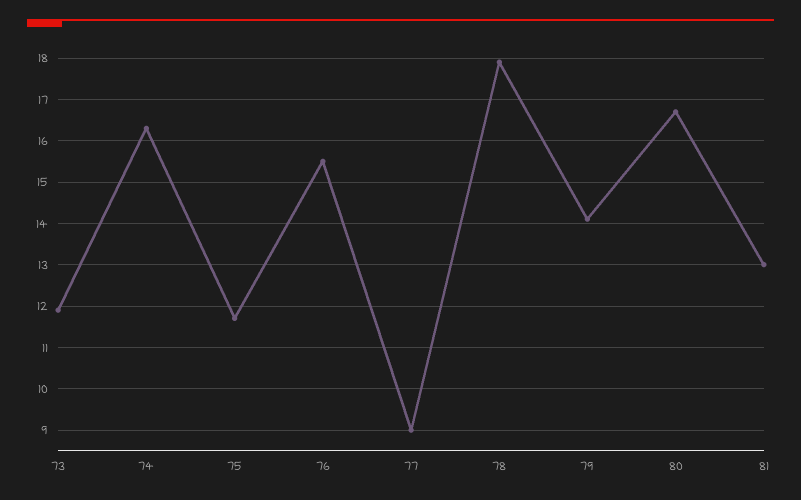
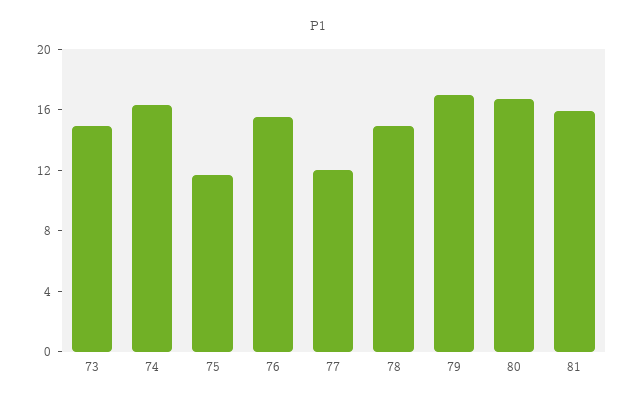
  {
-   "73": 12,
+   "73": 15,
    "74": 16.5,
    "75": 11.5,
    "76": 15.5,
-   "77": 9,
+   "77": 12,
-   "78": 18,
+   "78": 15,
-   "79": 14,
+   "79": 17,
    "80": 16.5,
-   "81": 13
+   "81": 16
  }

